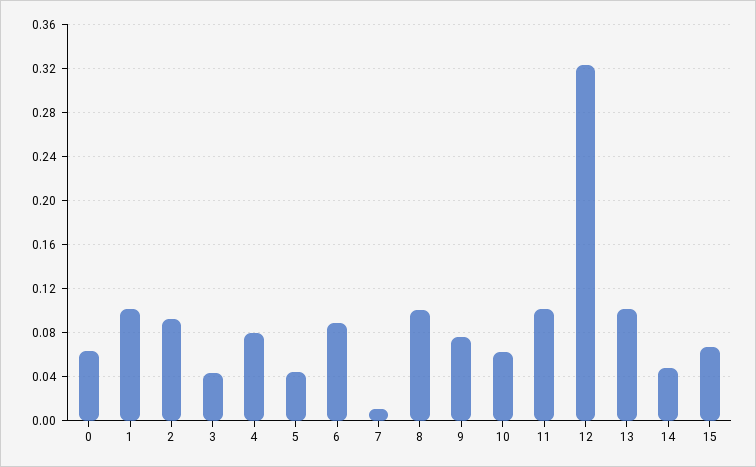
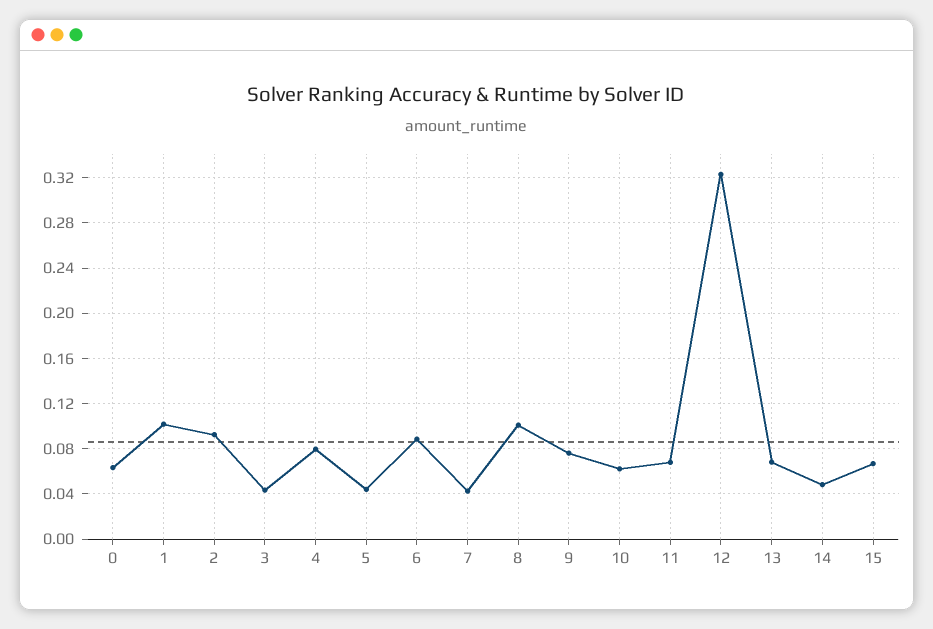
  {
    "0": 0.06,
    "1": 0.1,
    "2": 0.09,
    "3": 0.04,
    "4": 0.08,
    "5": 0.04,
    "6": 0.09,
-   "7": 0.01,
+   "7": 0.04,
    "8": 0.1,
    "9": 0.08,
    "10": 0.06,
-   "11": 0.1,
+   "11": 0.07,
    "12": 0.32,
-   "13": 0.1,
+   "13": 0.07,
    "14": 0.05,
    "15": 0.07
  }

